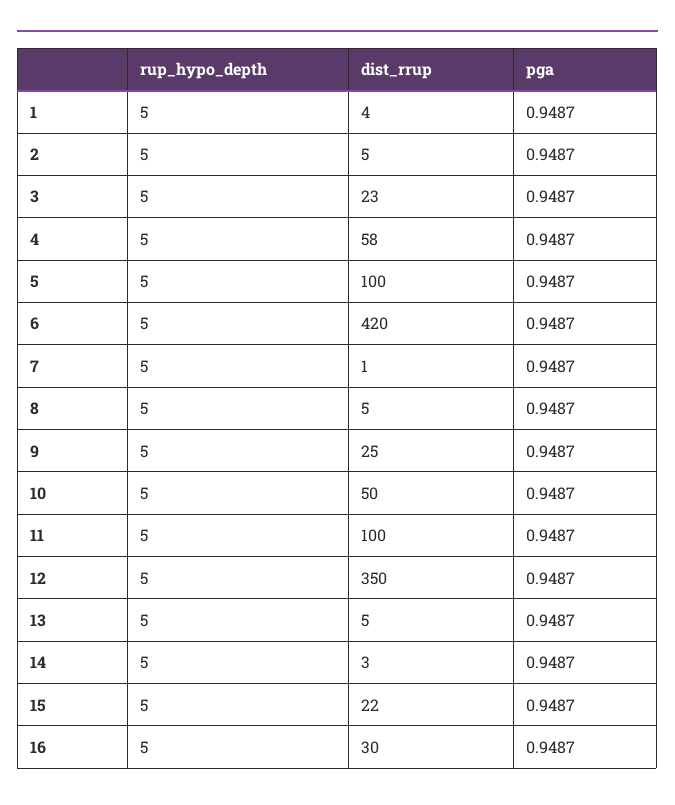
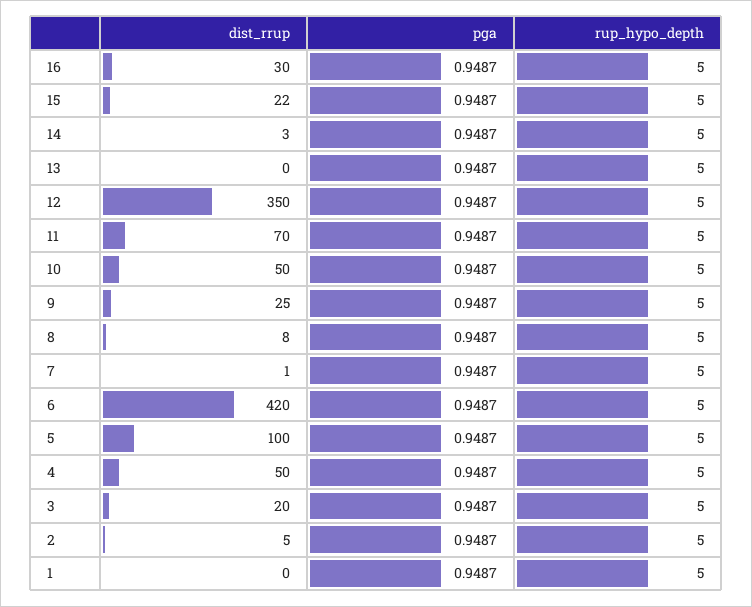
  {
    "rup_hypo_depth": {
      "1": 5,
      "2": 5,
      "3": 5,
      "4": 5,
      "5": 5,
      "6": 5,
      "7": 5,
      "8": 5,
      "9": 5,
      "10": 5,
      "11": 5,
      "12": 5,
      "13": 5,
      "14": 5,
      "15": 5,
      "16": 5
    },
    "dist_rrup": {
-     "1": 4,
+     "1": 0,
      "2": 5,
-     "3": 23,
+     "3": 20,
-     "4": 58,
+     "4": 50,
      "5": 100,
      "6": 420,
      "7": 1,
-     "8": 5,
+     "8": 8,
      "9": 25,
      "10": 50,
-     "11": 100,
+     "11": 70,
      "12": 350,
-     "13": 5,
+     "13": 0,
      "14": 3,
      "15": 22,
      "16": 30
    },
    "pga": {
      "1": 0.9487,
      "2": 0.9487,
      "3": 0.9487,
      "4": 0.9487,
      "5": 0.9487,
      "6": 0.9487,
      "7": 0.9487,
      "8": 0.9487,
      "9": 0.9487,
      "10": 0.9487,
      "11": 0.9487,
      "12": 0.9487,
      "13": 0.9487,
      "14": 0.9487,
      "15": 0.9487,
      "16": 0.9487
    }
  }

